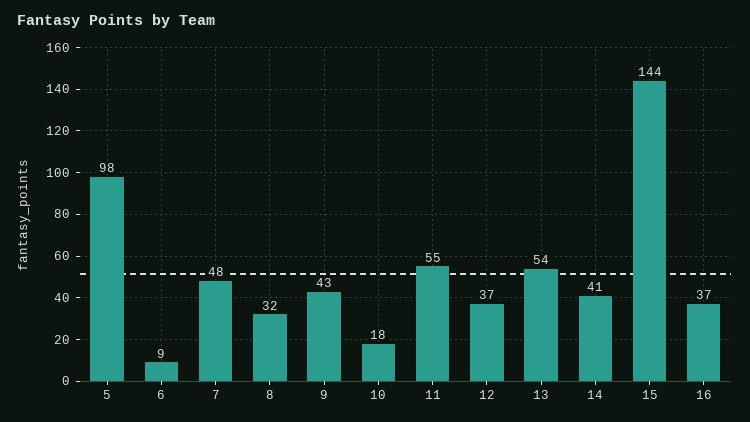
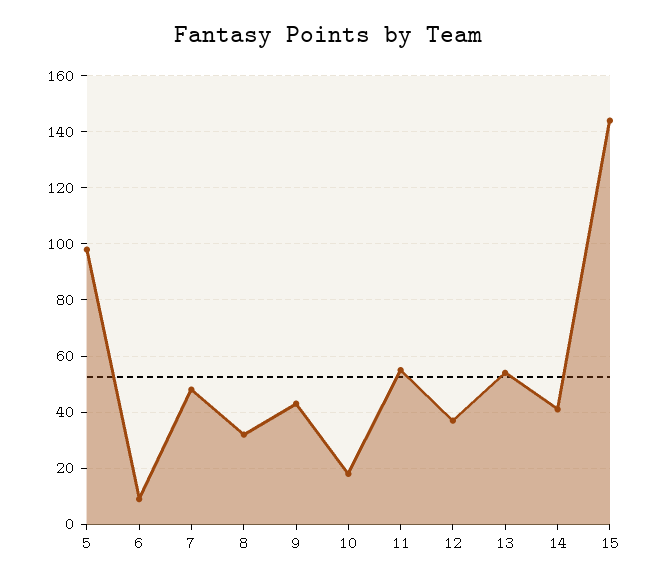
  {
    "5": 98,
    "6": 9,
    "7": 48,
    "8": 32,
    "9": 43,
    "10": 18,
    "11": 55,
    "12": 37,
    "13": 54,
    "14": 41,
-   "15": 144,
+   "15": 144
-   "16": 37
  }

